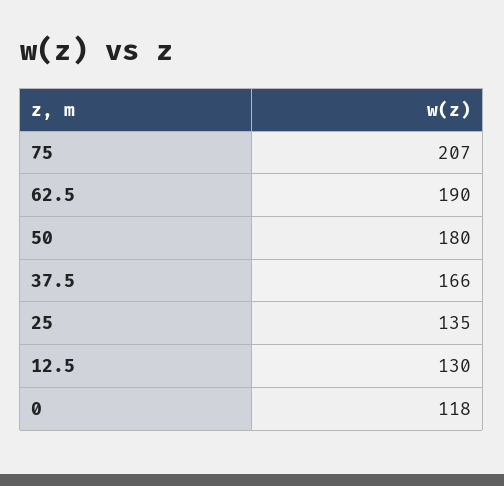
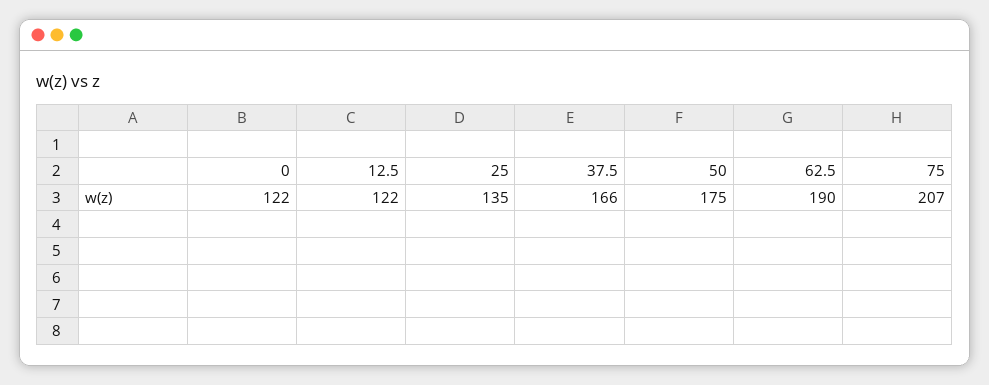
  {
    "75": 207,
    "62.5": 190,
-   "50": 180,
+   "50": 175,
    "37.5": 166,
    "25": 135,
-   "12.5": 130,
+   "12.5": 122,
-   "0": 118
+   "0": 122
  }

